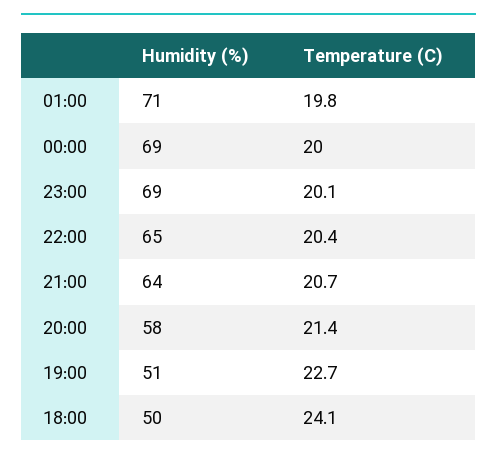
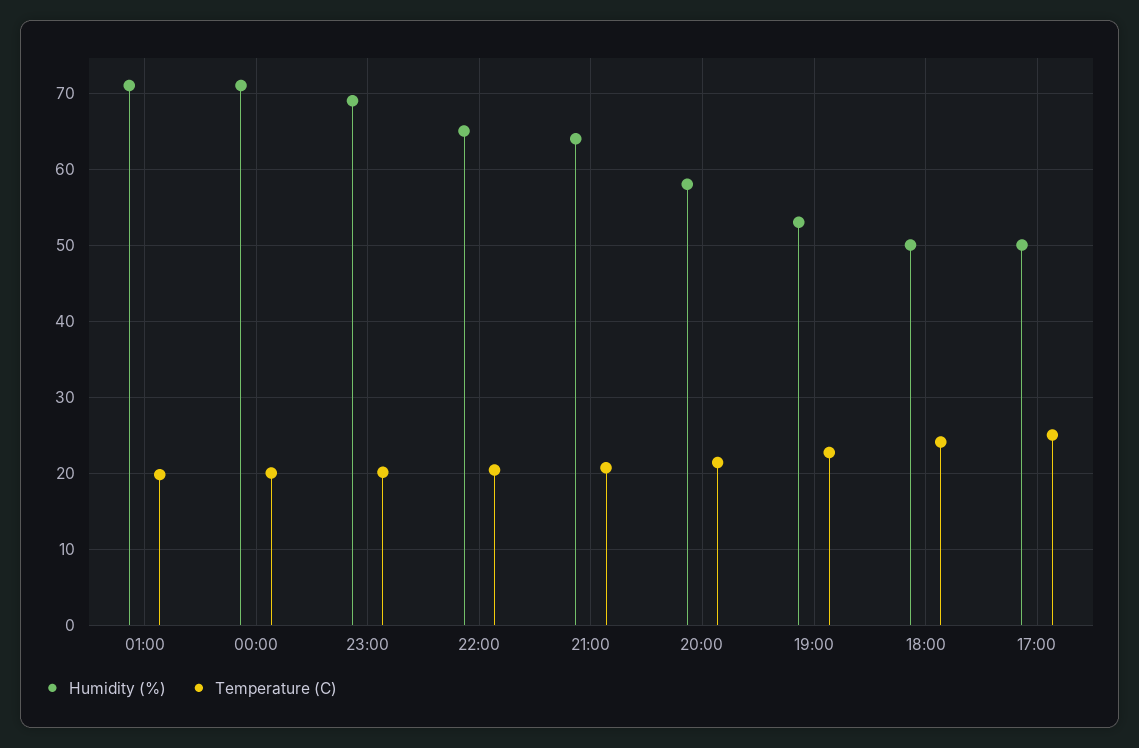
  {
    "Humidity (%)": {
      "01:00": 71,
-     "00:00": 69,
+     "00:00": 71,
      "23:00": 69,
      "22:00": 65,
      "21:00": 64,
      "20:00": 58,
-     "19:00": 51,
+     "19:00": 53,
-     "18:00": 50
+     "18:00": 50,
+     "17:00": 50
    },
    "Temperature (C)": {
      "01:00": 19.8,
      "00:00": 20,
      "23:00": 20.1,
      "22:00": 20.4,
      "21:00": 20.7,
      "20:00": 21.4,
      "19:00": 22.7,
-     "18:00": 24.1
+     "18:00": 24.1,
+     "17:00": 25
    }
  }

